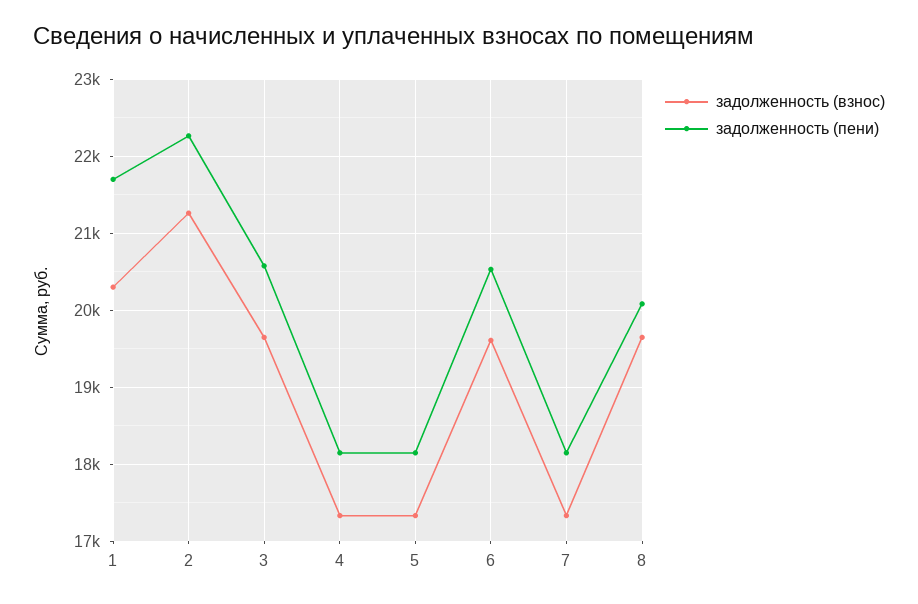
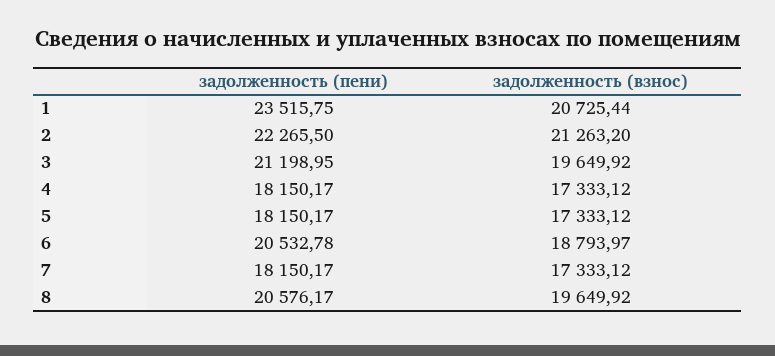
  {
    "задолженность (взнос)": {
-     "1": 20300,
+     "1": 20725.44,
      "2": 21263.2,
      "3": 19649.92,
      "4": 17333.12,
      "5": 17333.12,
-     "6": 19600,
+     "6": 18793.97,
      "7": 17333.12,
      "8": 19649.92
    },
    "задолженность (пени)": {
-     "1": 21700,
+     "1": 23515.75,
      "2": 22265.5,
-     "3": 20600,
+     "3": 21198.95,
      "4": 18150.17,
      "5": 18150.17,
      "6": 20532.78,
      "7": 18150.17,
-     "8": 20100
+     "8": 20576.17
    }
  }

